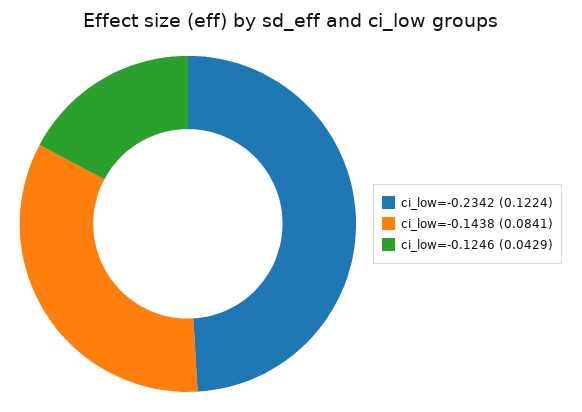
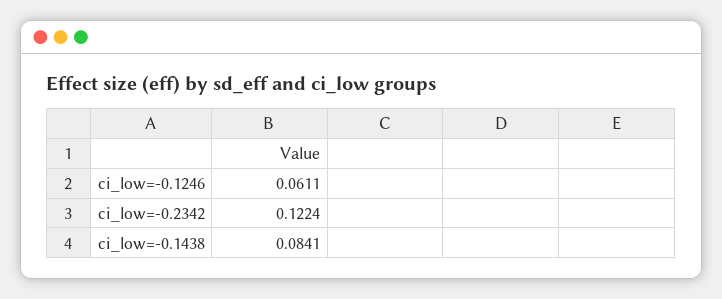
  {
    "ci_low=-0.2342": 0.1224,
    "ci_low=-0.1438": 0.0841,
-   "ci_low=-0.1246": 0.0429
+   "ci_low=-0.1246": 0.0611
  }

